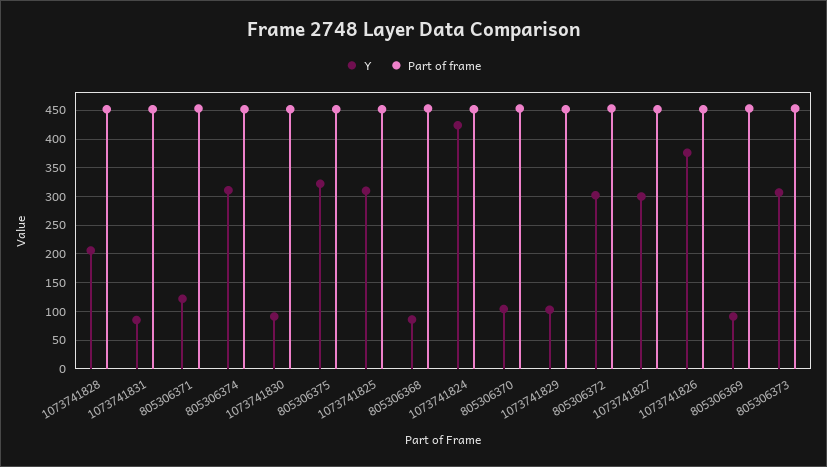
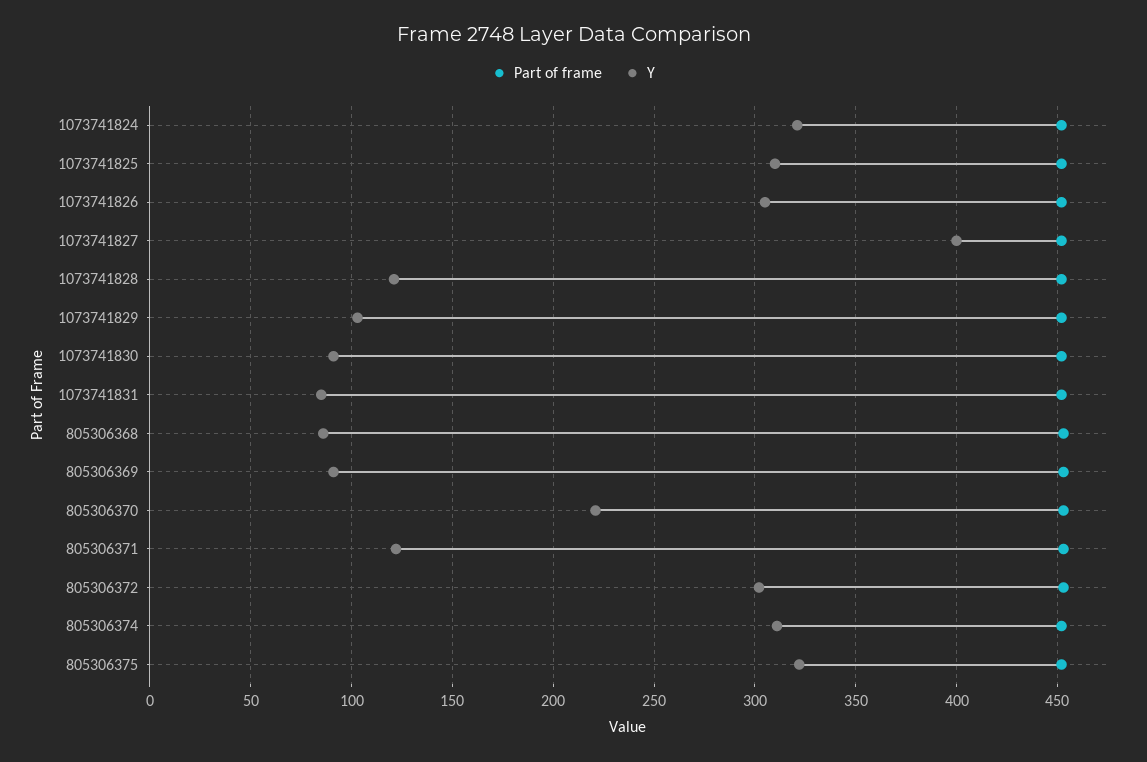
  {
    "Y": {
-     "1073741828": 200,
+     "1073741828": 120,
      "1073741831": 85,
      "805306371": 120,
      "805306374": 310,
      "1073741830": 90,
      "805306375": 320,
      "1073741825": 310,
      "805306368": 85,
-     "1073741824": 425,
+     "1073741824": 320,
-     "805306370": 100,
+     "805306370": 220,
      "1073741829": 105,
      "805306372": 300,
-     "1073741827": 300,
+     "1073741827": 400,
-     "1073741826": 375,
+     "1073741826": 305,
-     "805306369": 90,
+     "805306369": 90
-     "805306373": 300
    },
    "Part of frame": {
      "1073741828": 450,
      "1073741831": 450,
      "805306371": 455,
      "805306374": 450,
      "1073741830": 450,
      "805306375": 450,
      "1073741825": 450,
      "805306368": 455,
      "1073741824": 450,
      "805306370": 455,
      "1073741829": 450,
      "805306372": 455,
      "1073741827": 450,
      "1073741826": 450,
-     "805306369": 455,
+     "805306369": 455
-     "805306373": 450
    }
  }

